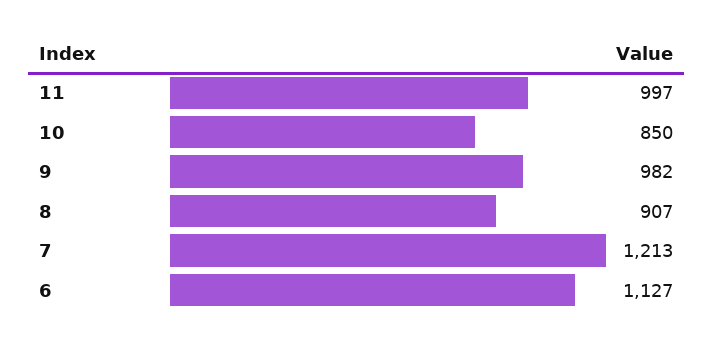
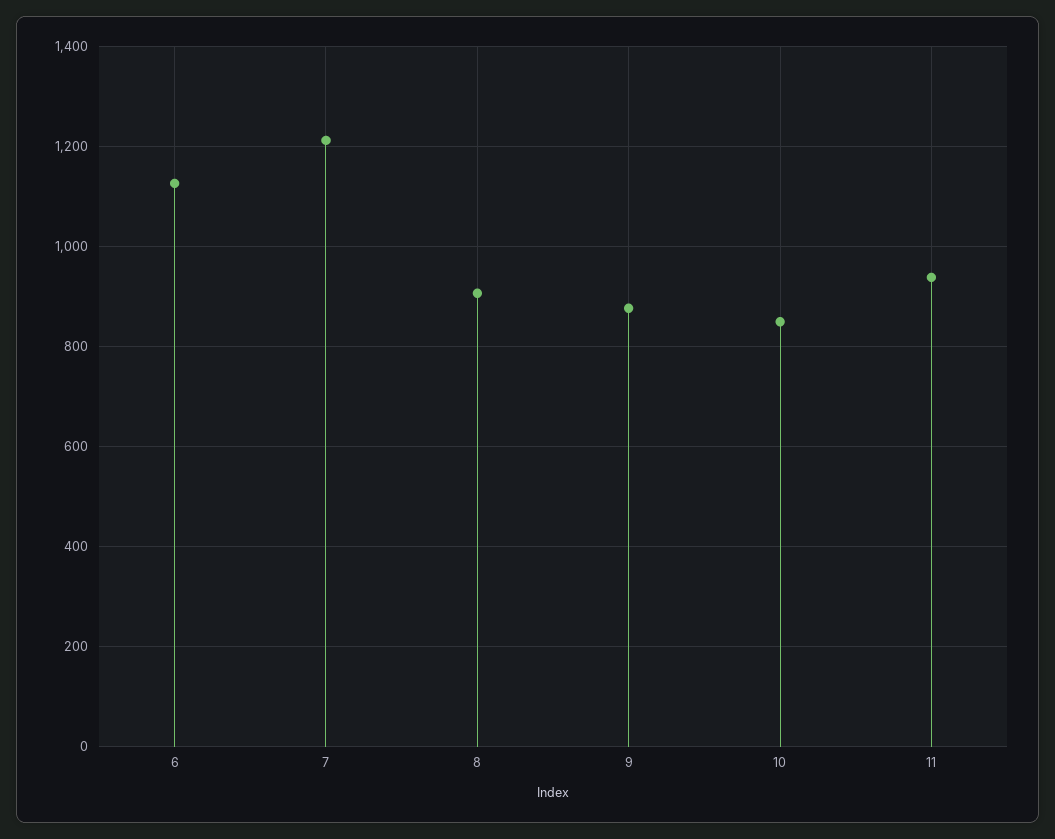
  {
-   "11": 997,
+   "11": 940,
    "10": 850,
-   "9": 982,
+   "9": 880,
    "8": 907,
    "7": 1213,
    "6": 1127
  }

